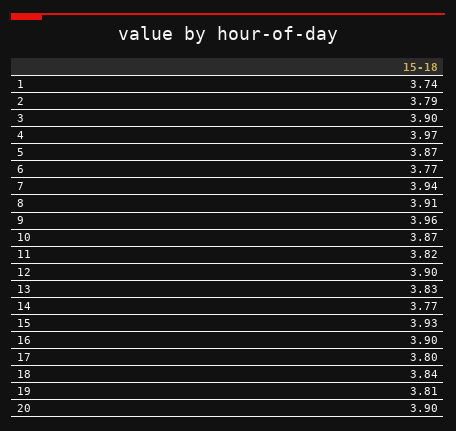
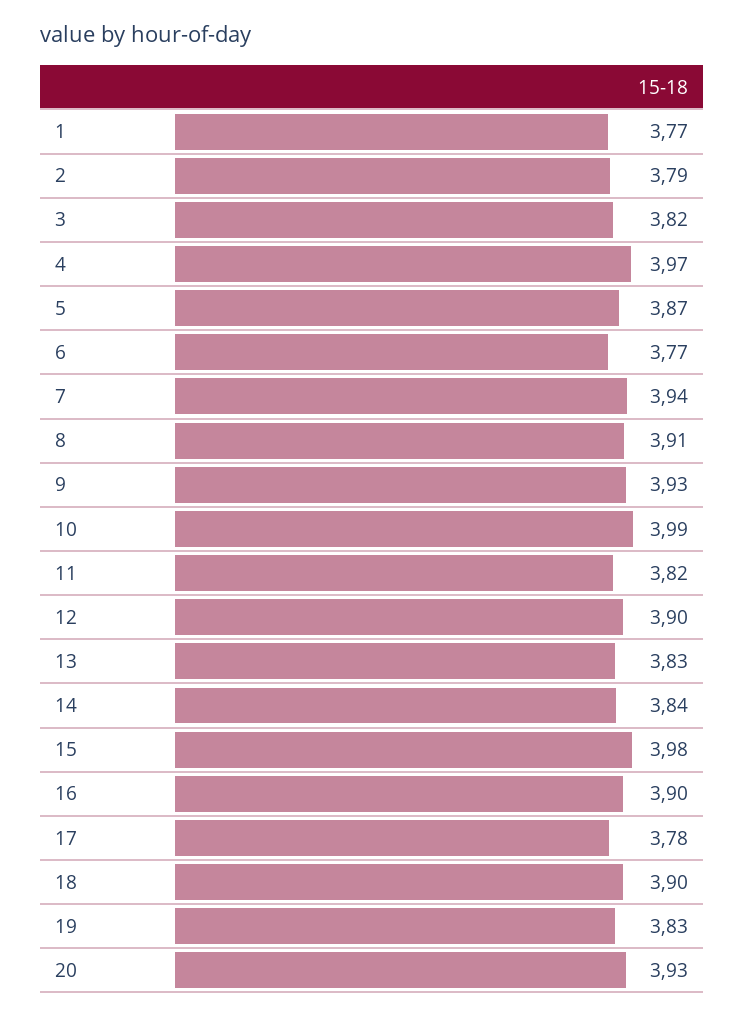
  {
-   "1": 3.74,
+   "1": 3.77,
    "2": 3.79,
-   "3": 3.9,
+   "3": 3.82,
    "4": 3.97,
    "5": 3.87,
    "6": 3.77,
    "7": 3.94,
    "8": 3.91,
-   "9": 3.96,
+   "9": 3.93,
-   "10": 3.87,
+   "10": 3.99,
    "11": 3.82,
    "12": 3.9,
    "13": 3.83,
-   "14": 3.77,
+   "14": 3.84,
-   "15": 3.93,
+   "15": 3.98,
    "16": 3.9,
-   "17": 3.8,
+   "17": 3.78,
-   "18": 3.84,
+   "18": 3.9,
-   "19": 3.81,
+   "19": 3.83,
-   "20": 3.9
+   "20": 3.93
  }

